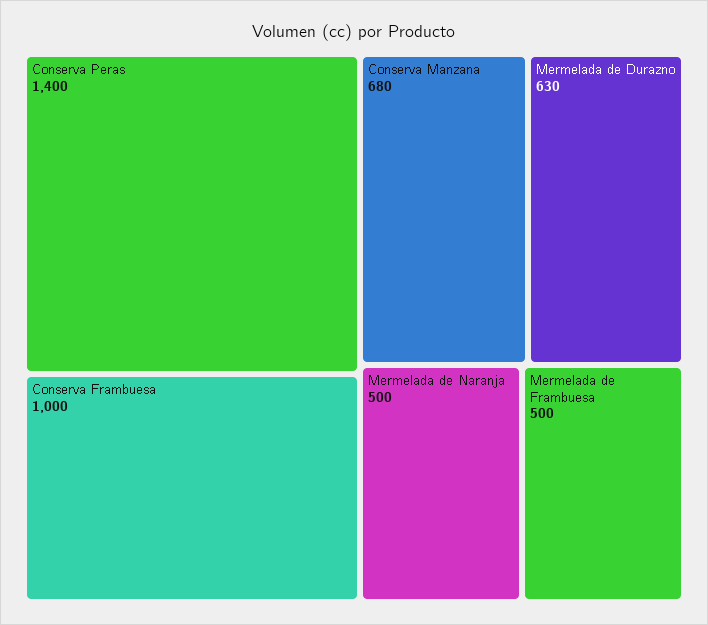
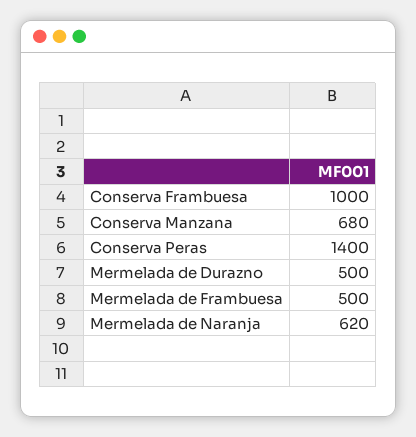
  {
    "Conserva Peras": 1400,
    "Conserva Frambuesa": 1000,
    "Conserva Manzana": 680,
-   "Mermelada de Durazno": 630,
+   "Mermelada de Durazno": 500,
-   "Mermelada de Naranja": 500,
+   "Mermelada de Naranja": 620,
    "Mermelada de Frambuesa": 500
  }

